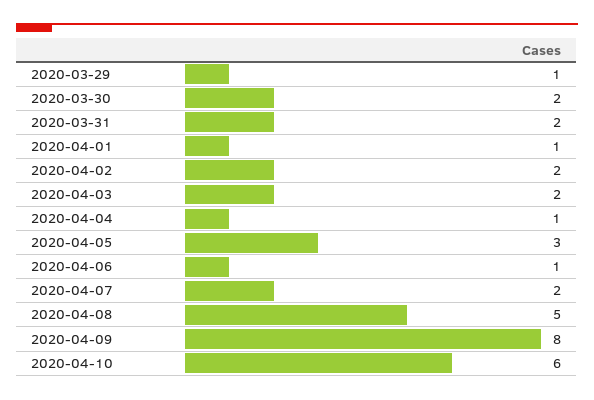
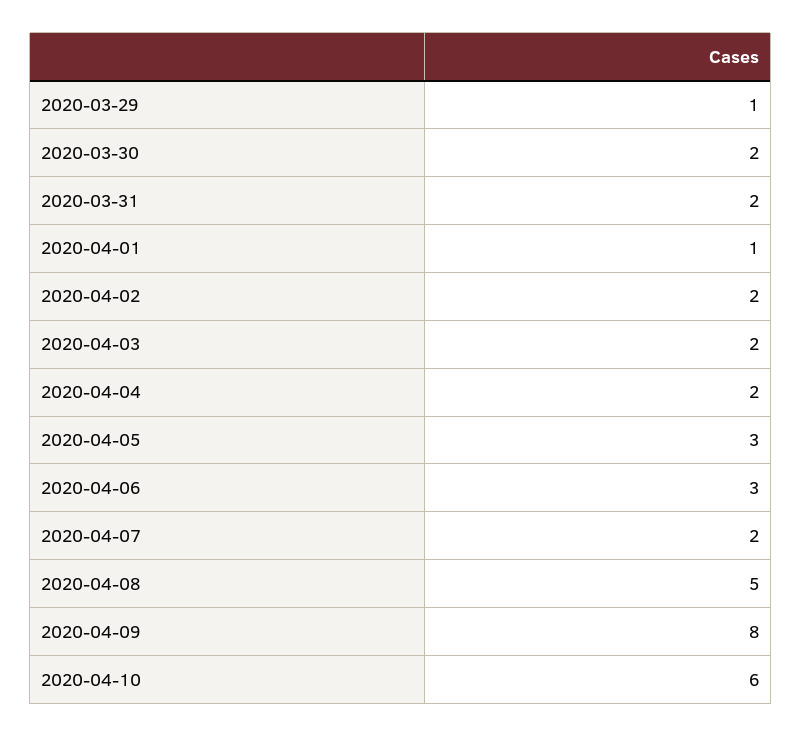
  {
    "2020-03-29": 1,
    "2020-03-30": 2,
    "2020-03-31": 2,
    "2020-04-01": 1,
    "2020-04-02": 2,
    "2020-04-03": 2,
-   "2020-04-04": 1,
+   "2020-04-04": 2,
    "2020-04-05": 3,
-   "2020-04-06": 1,
+   "2020-04-06": 3,
    "2020-04-07": 2,
    "2020-04-08": 5,
    "2020-04-09": 8,
    "2020-04-10": 6
  }

